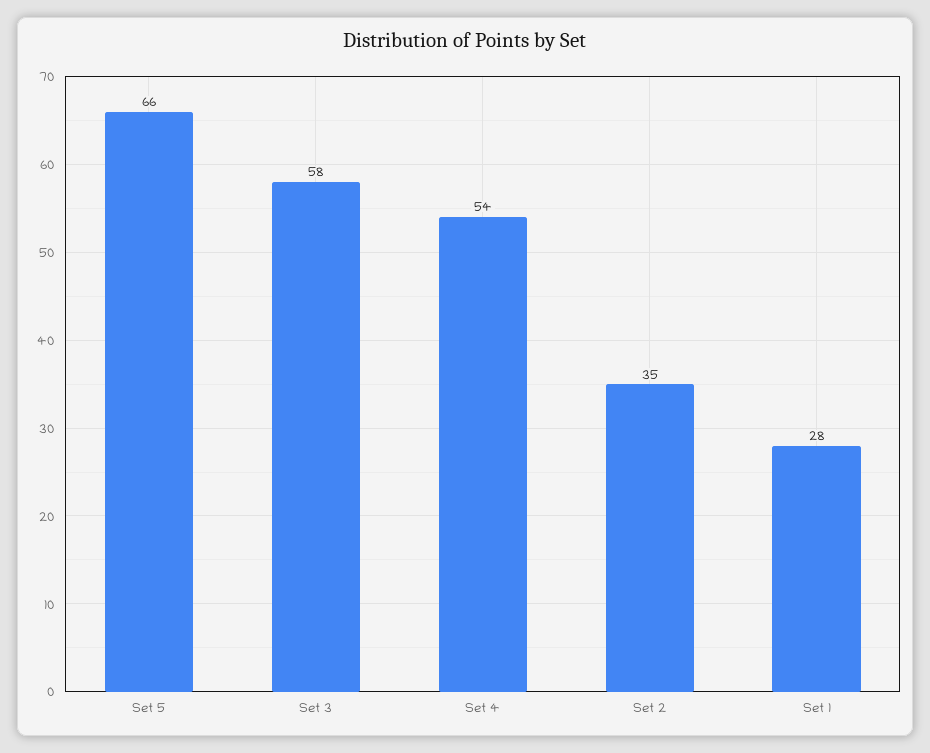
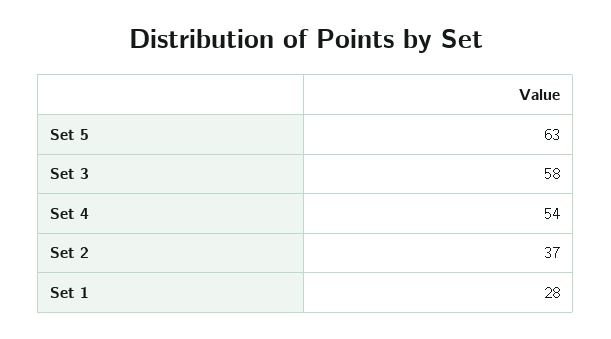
  {
-   "Set 5": 66,
+   "Set 5": 63,
    "Set 3": 58,
    "Set 4": 54,
-   "Set 2": 35,
+   "Set 2": 37,
    "Set 1": 28
  }

